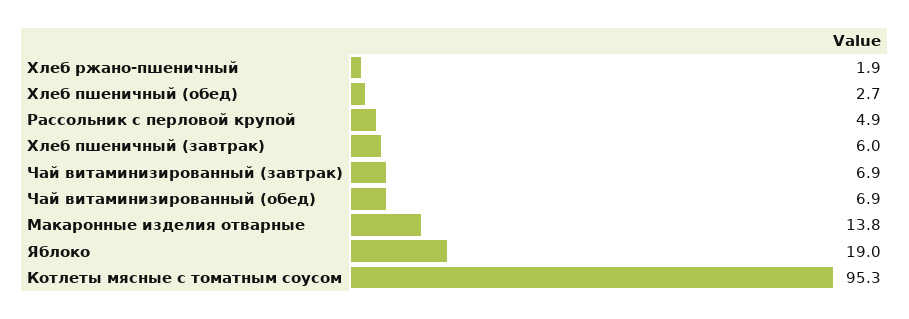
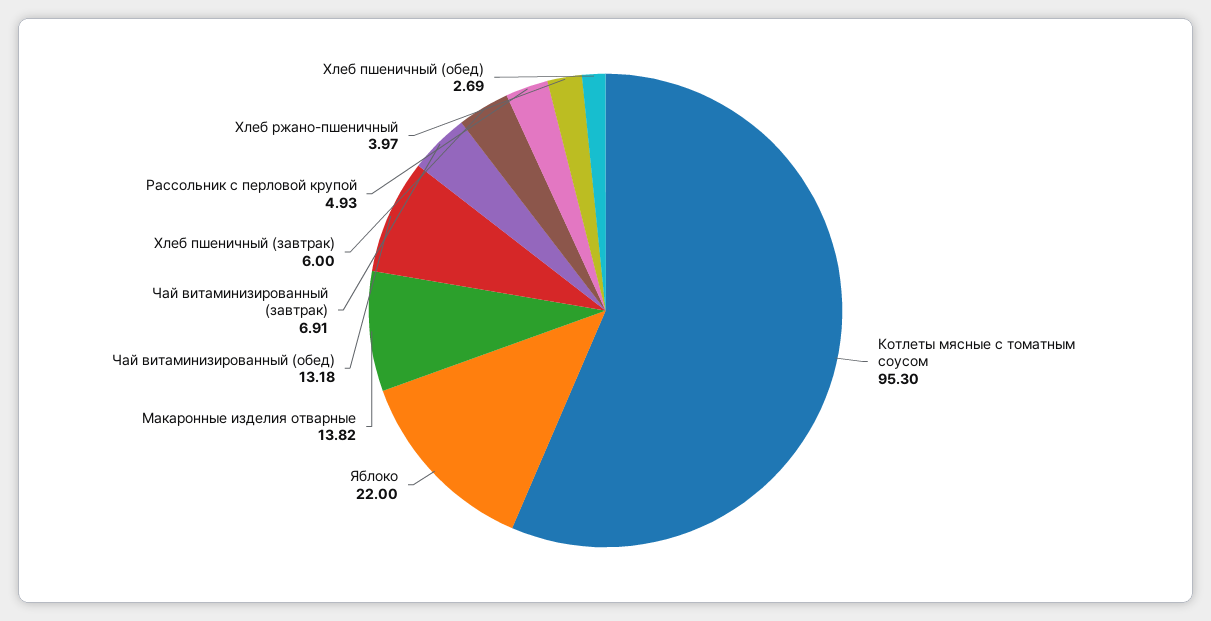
  {
-   "Хлеб ржано-пшеничный": 1.9,
+   "Хлеб ржано-пшеничный": 3.97,
    "Хлеб пшеничный (обед)": 2.69,
    "Рассольник с перловой крупой": 4.93,
    "Хлеб пшеничный (завтрак)": 6,
    "Чай витаминизированный (завтрак)": 6.91,
-   "Чай витаминизированный (обед)": 6.9,
+   "Чай витаминизированный (обед)": 13.18,
    "Макаронные изделия отварные": 13.82,
-   "Яблоко": 19,
+   "Яблоко": 22,
    "Котлеты мясные с томатным соусом": 95.3
  }

